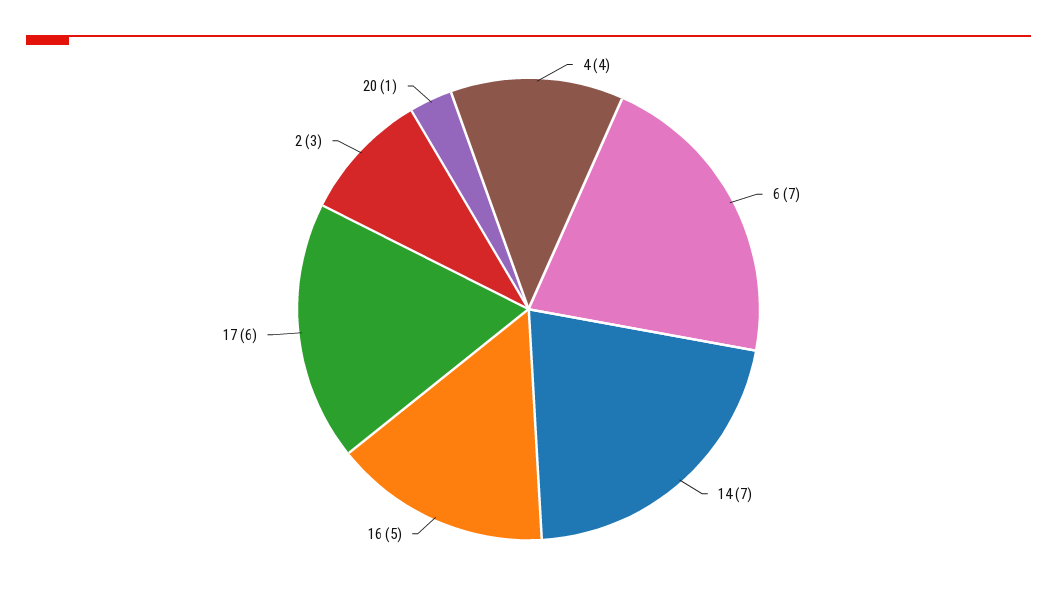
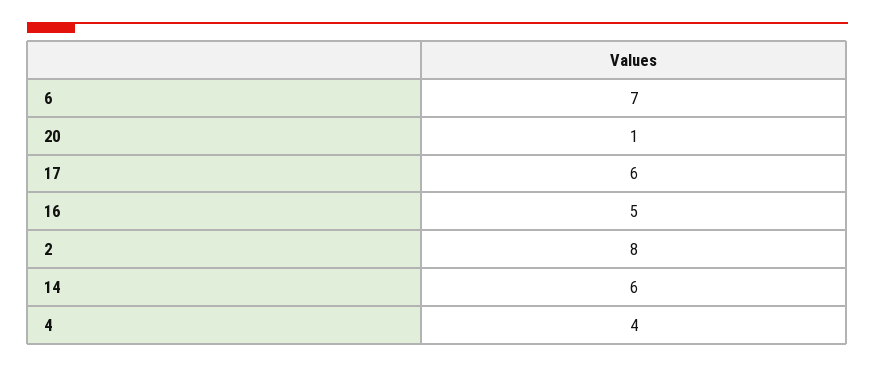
  {
    "4": 4,
    "6": 7,
-   "14": 7,
+   "14": 6,
    "16": 5,
    "17": 6,
-   "2": 3,
+   "2": 8,
    "20": 1
  }

